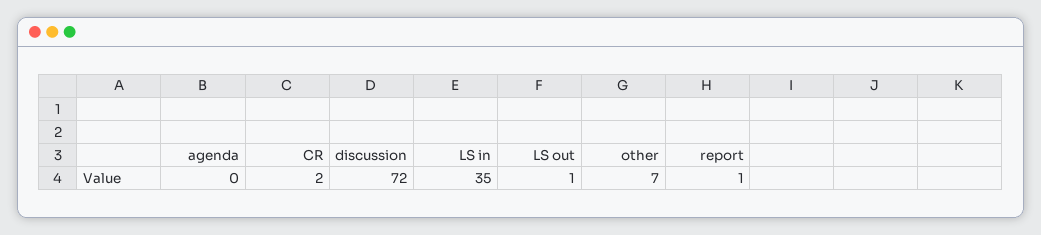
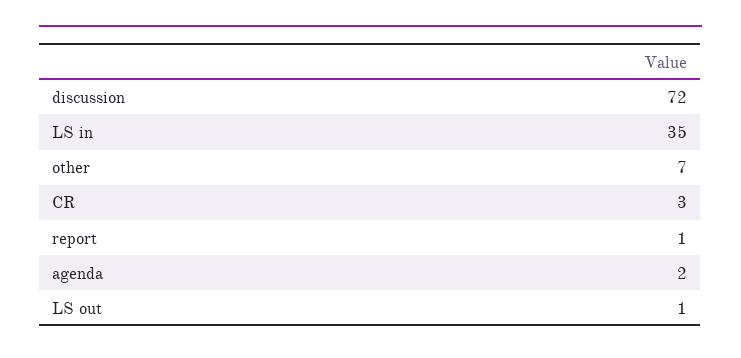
  {
-   "agenda": 0,
+   "agenda": 2,
-   "CR": 2,
+   "CR": 3,
    "discussion": 72,
    "LS in": 35,
    "LS out": 1,
    "other": 7,
    "report": 1
  }

